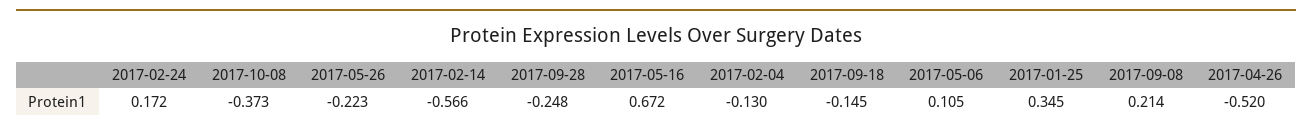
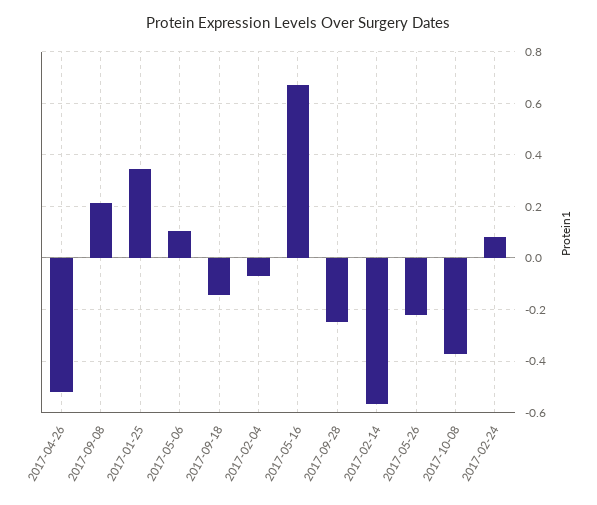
  {
-   "2017-02-24": 0.172,
+   "2017-02-24": 0.075,
    "2017-10-08": -0.373,
    "2017-05-26": -0.223,
    "2017-02-14": -0.566,
    "2017-09-28": -0.248,
    "2017-05-16": 0.672,
-   "2017-02-04": -0.13,
+   "2017-02-04": -0.075,
    "2017-09-18": -0.145,
    "2017-05-06": 0.105,
    "2017-01-25": 0.345,
    "2017-09-08": 0.214,
    "2017-04-26": -0.52
  }

